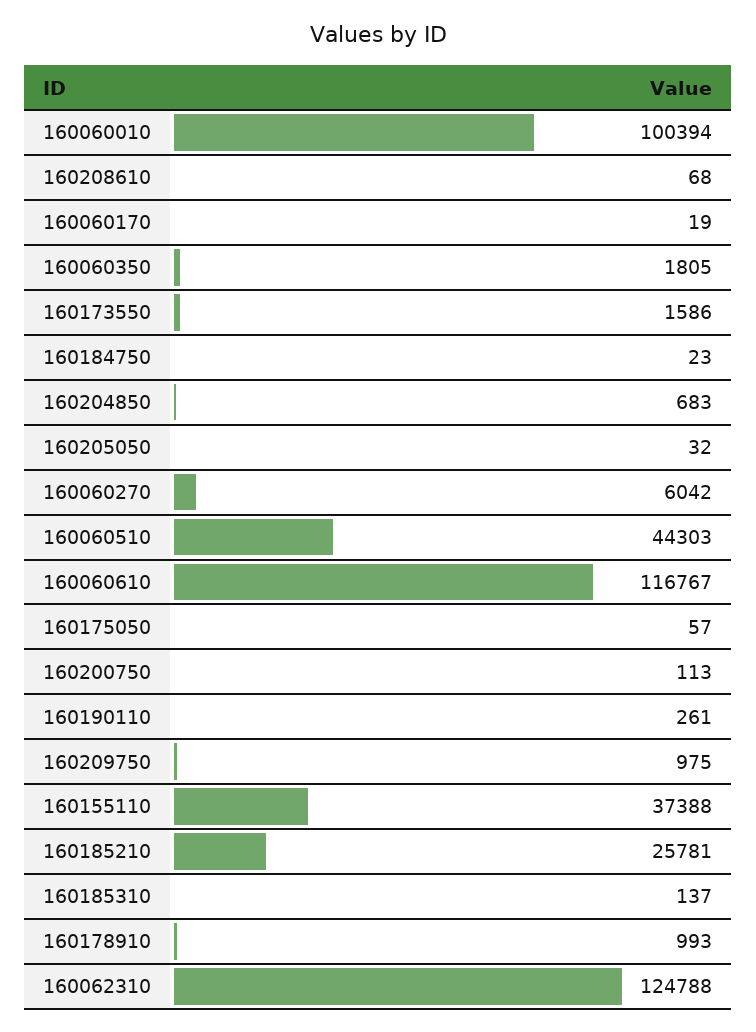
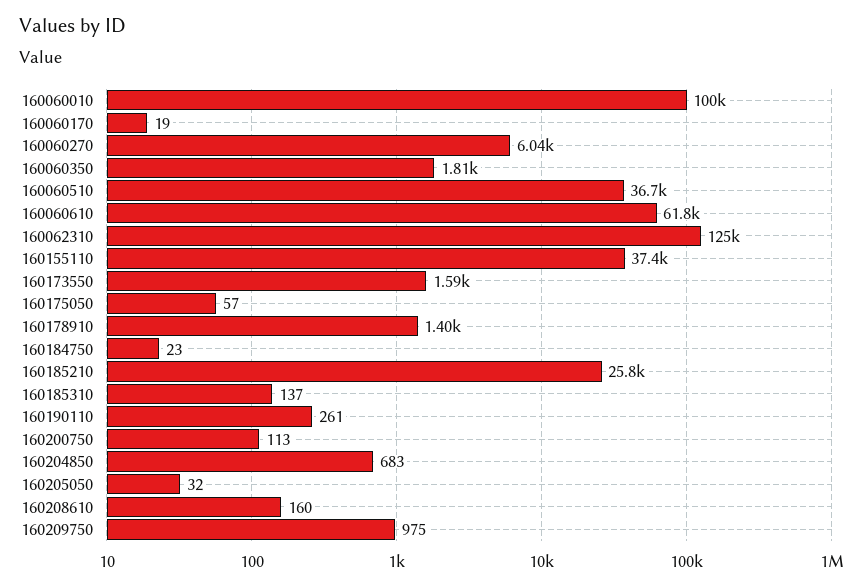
  {
    "160060010": 100394,
-   "160208610": 68,
+   "160208610": 160,
    "160060170": 19,
    "160060350": 1805,
    "160173550": 1586,
    "160184750": 23,
    "160204850": 683,
    "160205050": 32,
    "160060270": 6042,
-   "160060510": 44303,
+   "160060510": 36700,
-   "160060610": 116767,
+   "160060610": 61800,
    "160175050": 57,
    "160200750": 113,
    "160190110": 261,
    "160209750": 975,
    "160155110": 37388,
    "160185210": 25781,
    "160185310": 137,
-   "160178910": 993,
+   "160178910": 1400,
    "160062310": 124788
  }

